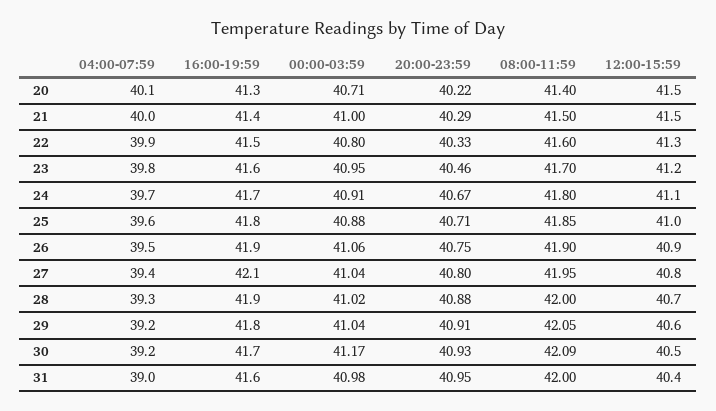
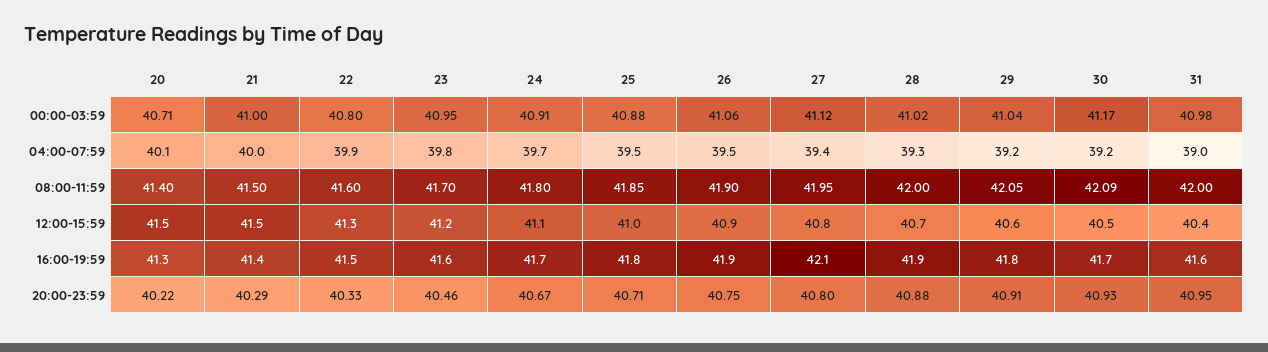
  {
    "04:00-07:59": {
      "20": 40.1,
      "21": 40,
      "22": 39.9,
      "23": 39.8,
      "24": 39.7,
-     "25": 39.6,
+     "25": 39.5,
      "26": 39.5,
      "27": 39.4,
      "28": 39.3,
      "29": 39.2,
      "30": 39.2,
      "31": 39
    },
    "16:00-19:59": {
      "20": 41.3,
      "21": 41.4,
      "22": 41.5,
      "23": 41.6,
      "24": 41.7,
      "25": 41.8,
      "26": 41.9,
      "27": 42.1,
      "28": 41.9,
      "29": 41.8,
      "30": 41.7,
      "31": 41.6
    },
    "00:00-03:59": {
      "20": 40.71,
      "21": 41,
      "22": 40.8,
      "23": 40.95,
      "24": 40.91,
      "25": 40.88,
      "26": 41.06,
-     "27": 41.04,
+     "27": 41.12,
      "28": 41.02,
      "29": 41.04,
      "30": 41.17,
      "31": 40.98
    },
    "20:00-23:59": {
      "20": 40.22,
      "21": 40.29,
      "22": 40.33,
      "23": 40.46,
      "24": 40.67,
      "25": 40.71,
      "26": 40.75,
      "27": 40.8,
      "28": 40.88,
      "29": 40.91,
      "30": 40.93,
      "31": 40.95
    },
    "08:00-11:59": {
      "20": 41.4,
      "21": 41.5,
      "22": 41.6,
      "23": 41.7,
      "24": 41.8,
      "25": 41.85,
      "26": 41.9,
      "27": 41.95,
      "28": 42,
      "29": 42.05,
      "30": 42.09,
      "31": 42
    },
    "12:00-15:59": {
      "20": 41.5,
      "21": 41.5,
      "22": 41.3,
      "23": 41.2,
      "24": 41.1,
      "25": 41,
      "26": 40.9,
      "27": 40.8,
      "28": 40.7,
      "29": 40.6,
      "30": 40.5,
      "31": 40.4
    }
  }

